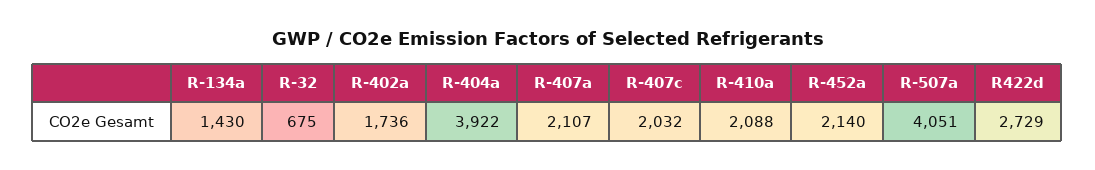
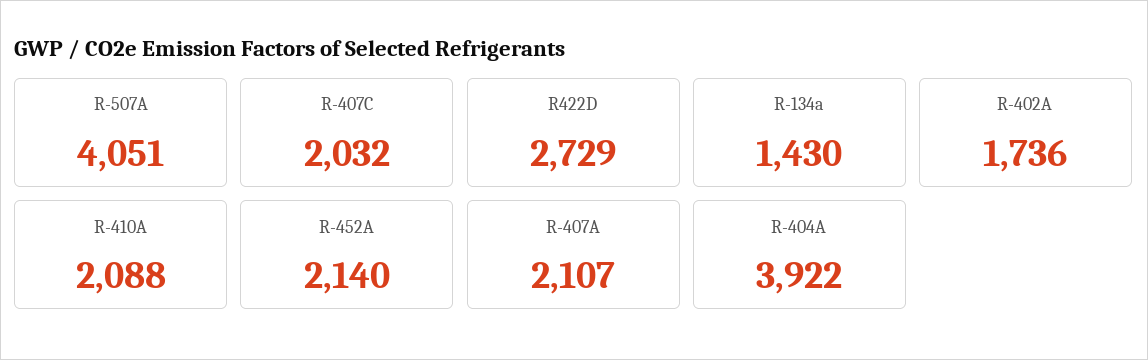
  {
    "R-134a": 1430,
-   "R-32": 675,
    "R-402a": 1736,
    "R-404a": 3922,
    "R-407a": 2107,
    "R-407c": 2032,
    "R-410a": 2088,
    "R-452a": 2140,
    "R-507a": 4051,
    "R422d": 2729
  }

